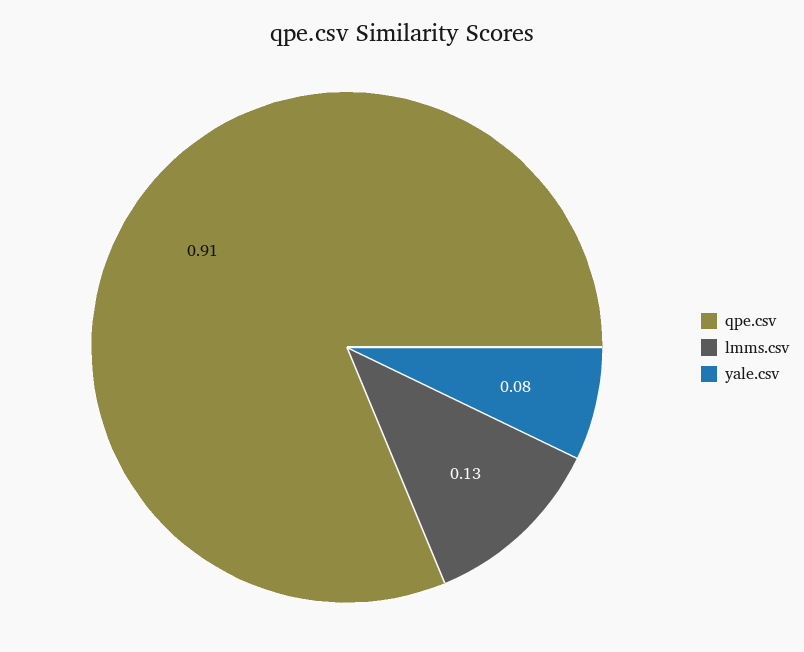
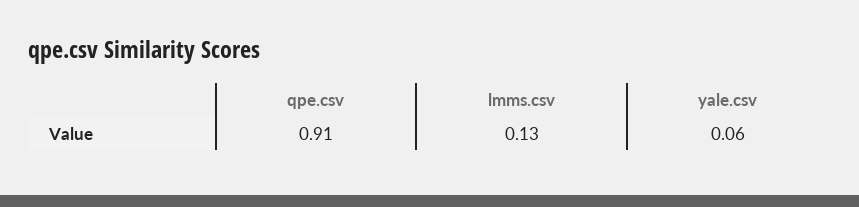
  {
    "qpe.csv": 0.91,
    "lmms.csv": 0.13,
-   "yale.csv": 0.08
+   "yale.csv": 0.06
  }

